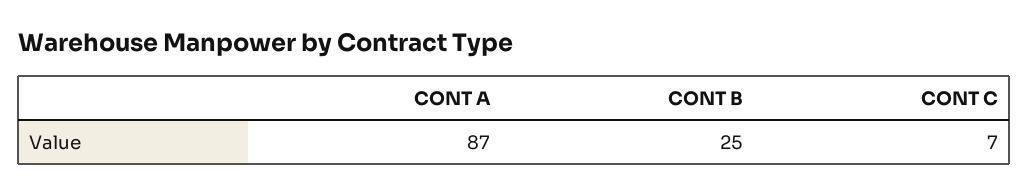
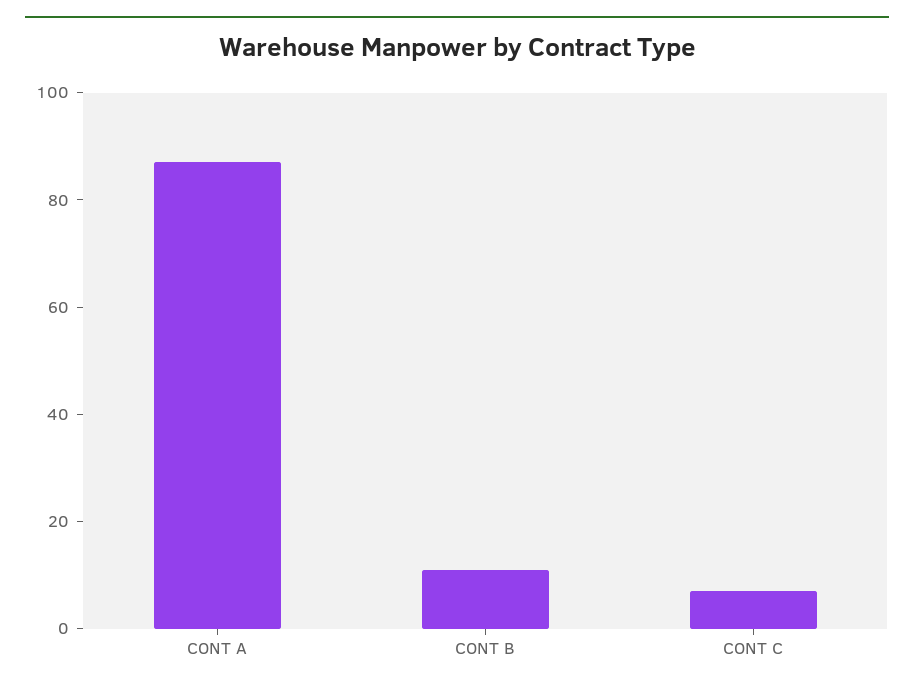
  {
    "CONT A": 87,
-   "CONT B": 25,
+   "CONT B": 10,
    "CONT C": 7
  }

